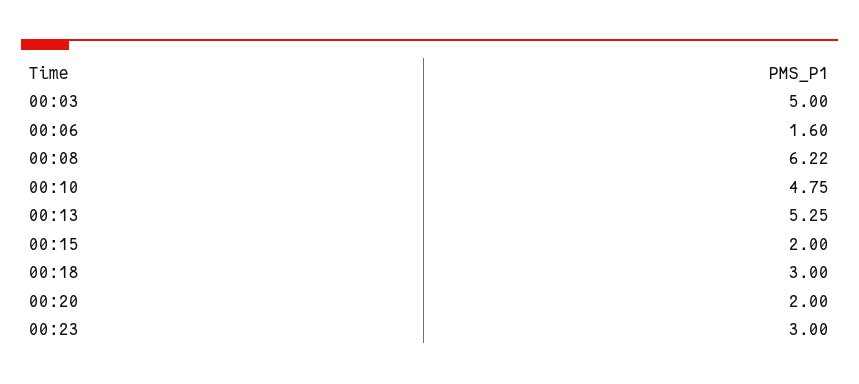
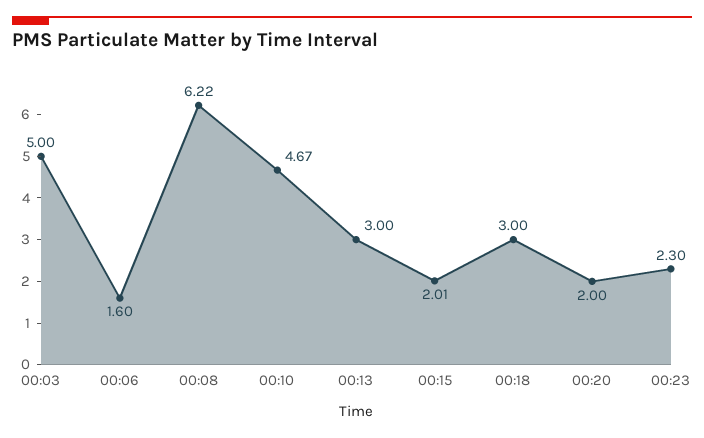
  {
    "00:03": 5,
    "00:06": 1.6,
    "00:08": 6.22,
-   "00:10": 4.75,
+   "00:10": 4.67,
-   "00:13": 5.25,
+   "00:13": 3,
-   "00:15": 2,
+   "00:15": 2.01,
    "00:18": 3,
    "00:20": 2,
-   "00:23": 3
+   "00:23": 2.3
  }

